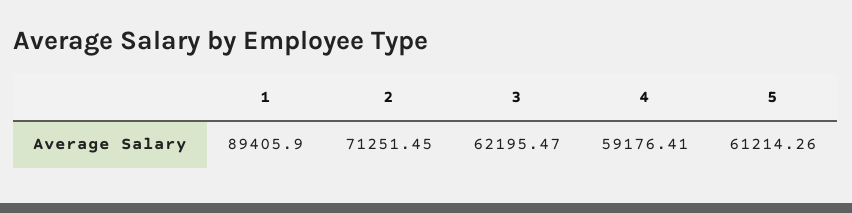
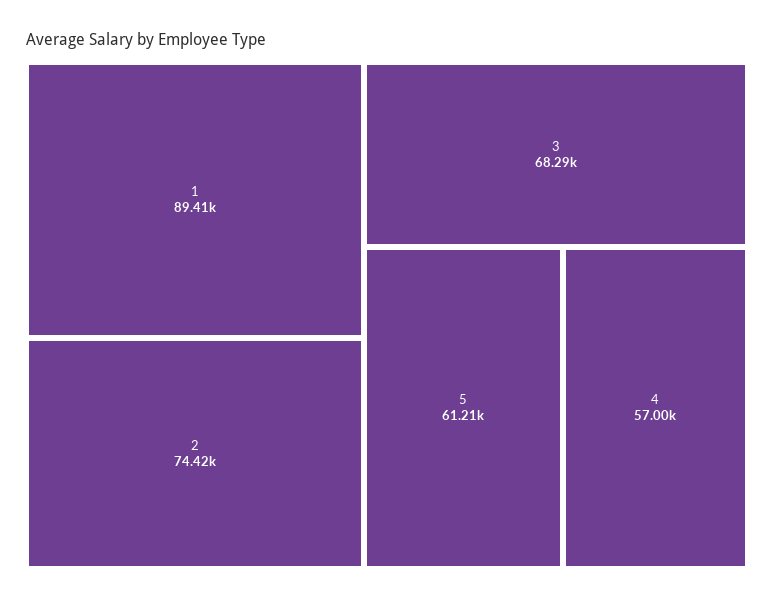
  {
    "1": 89405.9,
-   "2": 71251.45,
+   "2": 74420,
-   "3": 62195.47,
+   "3": 68290,
-   "4": 59176.41,
+   "4": 57000,
    "5": 61214.26
  }

